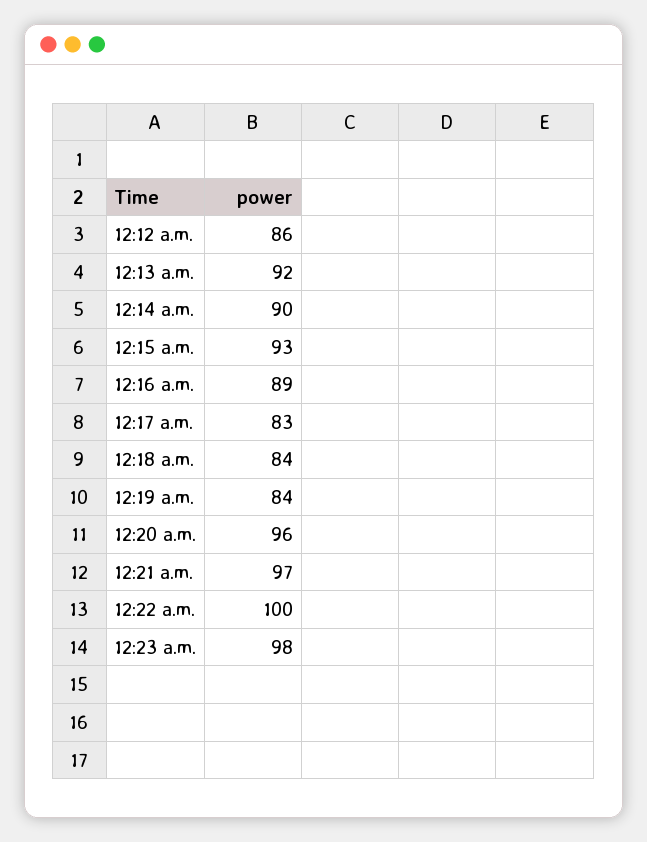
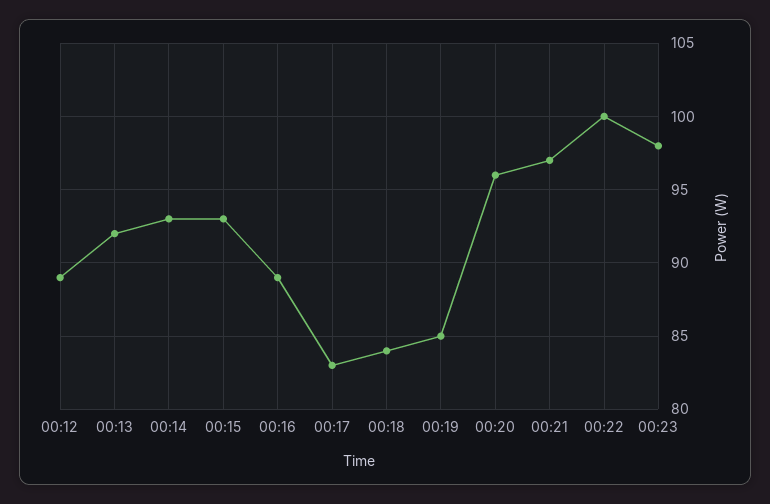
  {
-   "12:12 a.m.": 86,
+   "12:12 a.m.": 89,
    "12:13 a.m.": 92,
-   "12:14 a.m.": 90,
+   "12:14 a.m.": 93,
    "12:15 a.m.": 93,
    "12:16 a.m.": 89,
    "12:17 a.m.": 83,
    "12:18 a.m.": 84,
-   "12:19 a.m.": 84,
+   "12:19 a.m.": 85,
    "12:20 a.m.": 96,
    "12:21 a.m.": 97,
    "12:22 a.m.": 100,
    "12:23 a.m.": 98
  }

